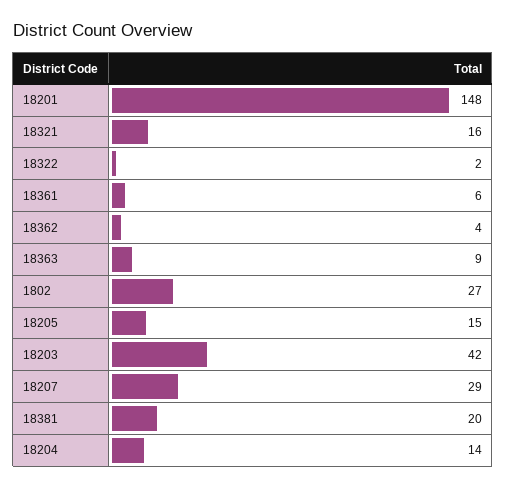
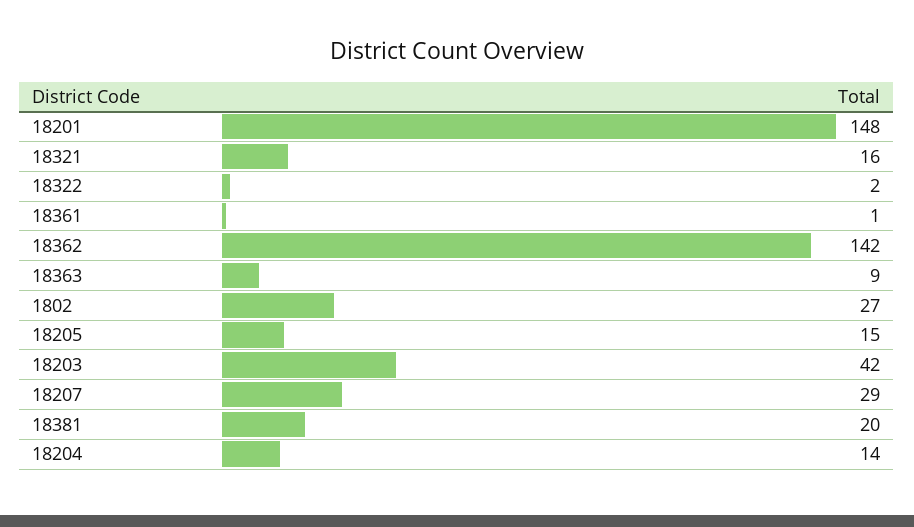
  {
    "18201": 148,
    "18321": 16,
    "18322": 2,
-   "18361": 6,
+   "18361": 1,
-   "18362": 4,
+   "18362": 142,
    "18363": 9,
    "1802": 27,
    "18205": 15,
    "18203": 42,
    "18207": 29,
    "18381": 20,
    "18204": 14
  }

